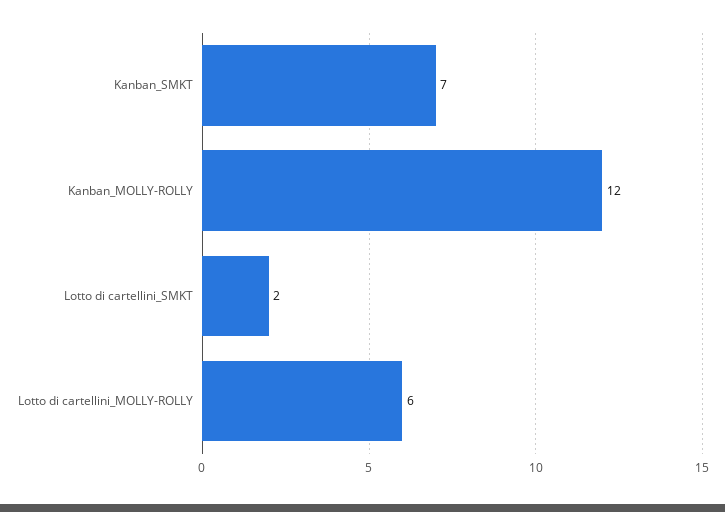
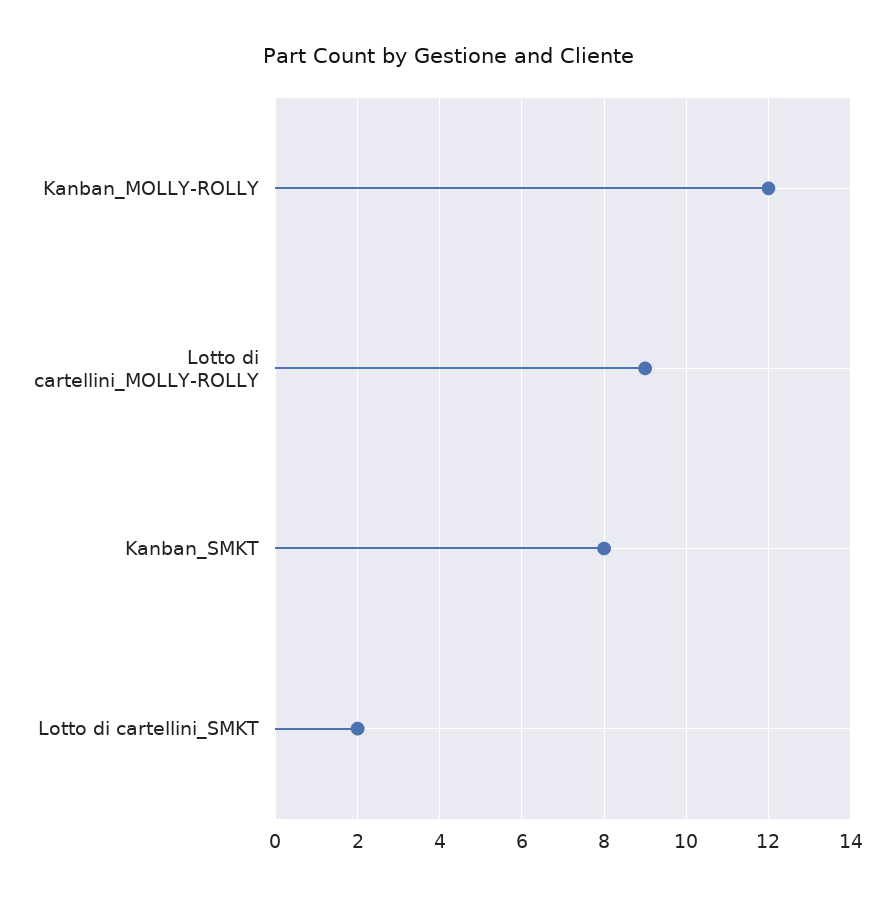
  {
-   "Kanban_SMKT": 7,
+   "Kanban_SMKT": 8,
    "Kanban_MOLLY-ROLLY": 12,
    "Lotto di cartellini_SMKT": 2,
-   "Lotto di cartellini_MOLLY-ROLLY": 6
+   "Lotto di cartellini_MOLLY-ROLLY": 9
  }

